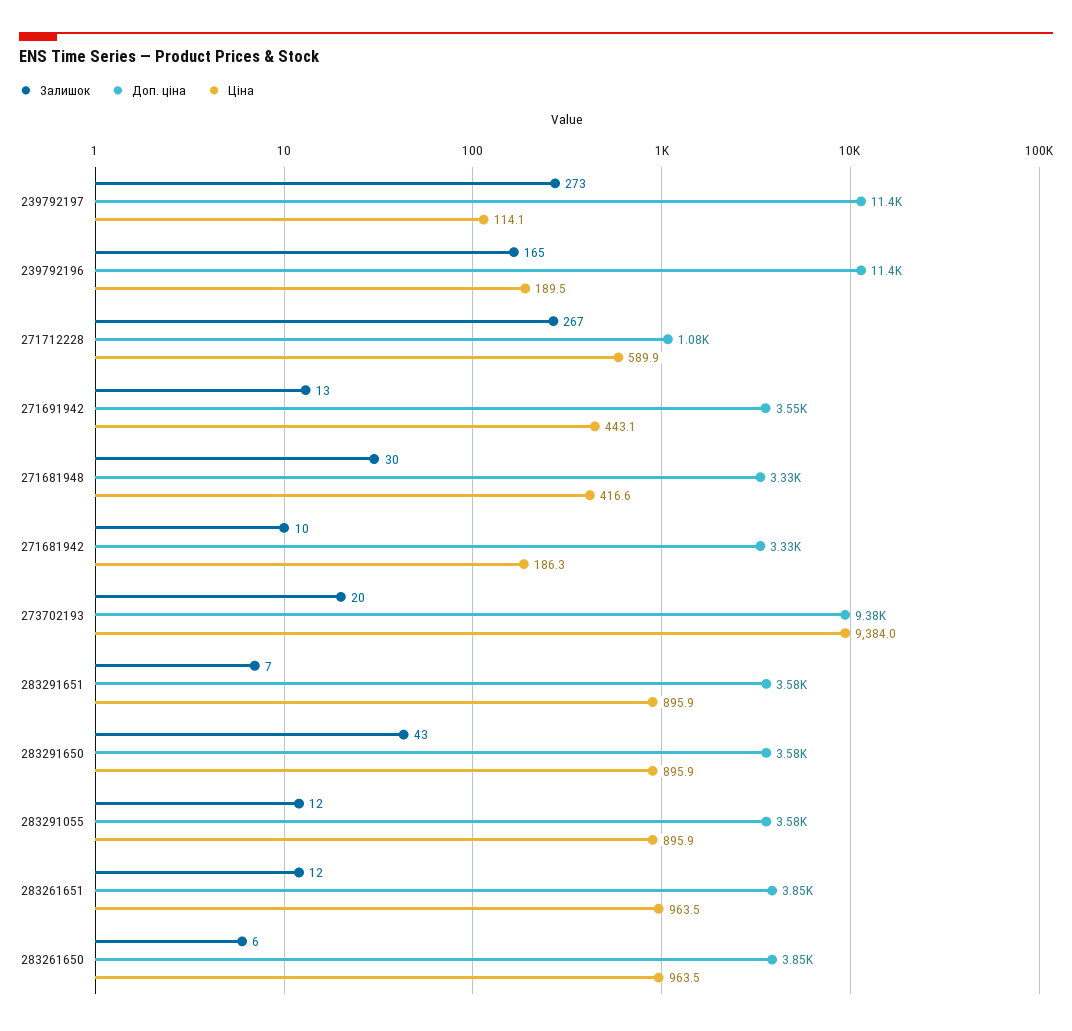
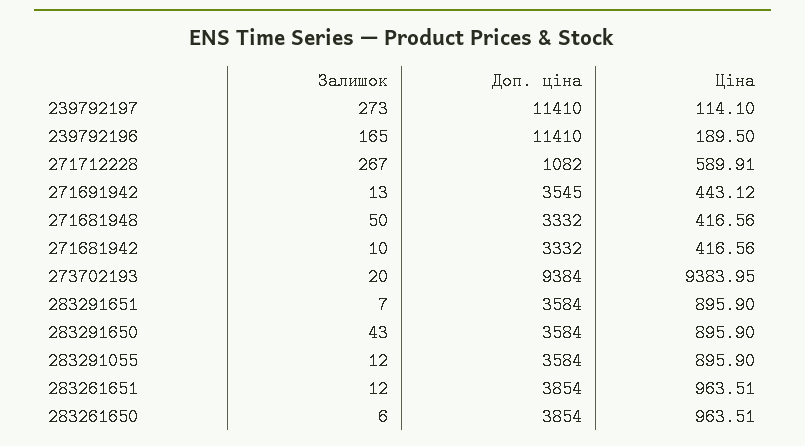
  {
    "Залишок": {
      "239792197": 273,
      "239792196": 165,
      "271712228": 267,
      "271691942": 13,
-     "271681948": 30,
+     "271681948": 50,
      "271681942": 10,
      "273702193": 20,
      "283291651": 7,
      "283291650": 43,
      "283291055": 12,
      "283261651": 12,
      "283261650": 6
    },
    "Доп. ціна": {
      "239792197": 11410,
      "239792196": 11410,
      "271712228": 1082,
      "271691942": 3545,
      "271681948": 3332,
      "271681942": 3332,
      "273702193": 9384,
      "283291651": 3584,
      "283291650": 3584,
      "283291055": 3584,
      "283261651": 3854,
      "283261650": 3854
    },
    "Ціна": {
      "239792197": 114.1,
      "239792196": 189.5,
      "271712228": 589.91,
      "271691942": 443.12,
      "271681948": 416.56,
-     "271681942": 186.3,
+     "271681942": 416.56,
      "273702193": 9383.95,
      "283291651": 895.9,
      "283291650": 895.9,
      "283291055": 895.9,
      "283261651": 963.51,
      "283261650": 963.51
    }
  }

